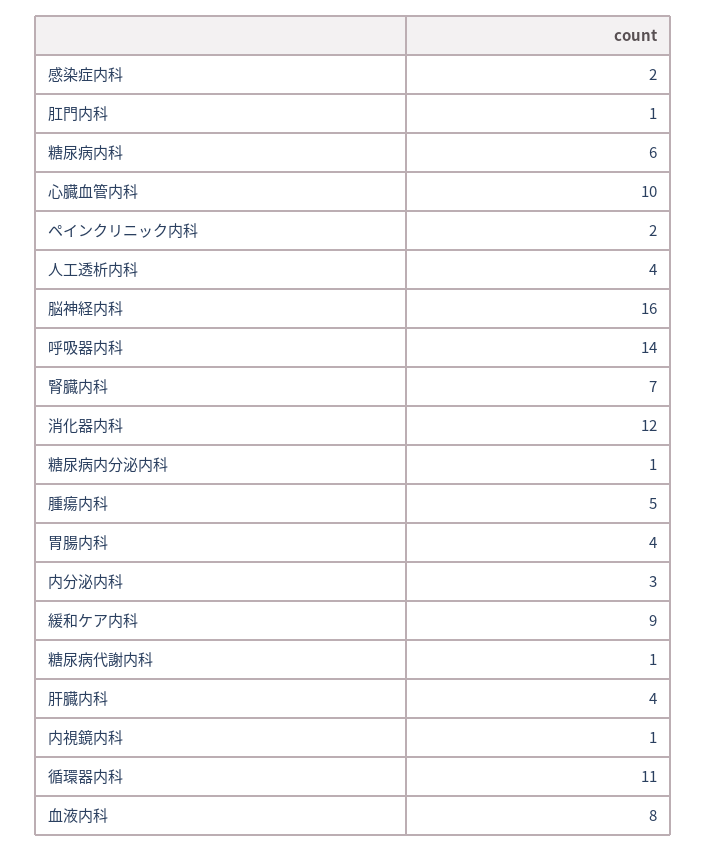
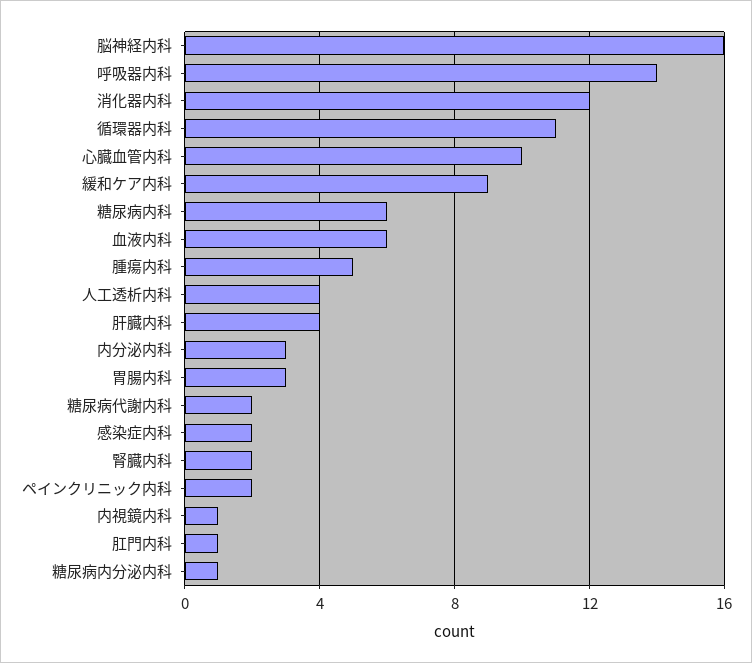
  {
    "感染症内科": 2,
    "肛門内科": 1,
    "糖尿病内科": 6,
    "心臓血管内科": 10,
    "ペインクリニック内科": 2,
    "人工透析内科": 4,
    "脳神経内科": 16,
    "呼吸器内科": 14,
-   "腎臓内科": 7,
+   "腎臓内科": 2,
    "消化器内科": 12,
    "糖尿病内分泌内科": 1,
    "腫瘍内科": 5,
-   "胃腸内科": 4,
+   "胃腸内科": 3,
    "内分泌内科": 3,
    "緩和ケア内科": 9,
-   "糖尿病代謝内科": 1,
+   "糖尿病代謝内科": 2,
    "肝臓内科": 4,
    "内視鏡内科": 1,
    "循環器内科": 11,
-   "血液内科": 8
+   "血液内科": 6
  }

